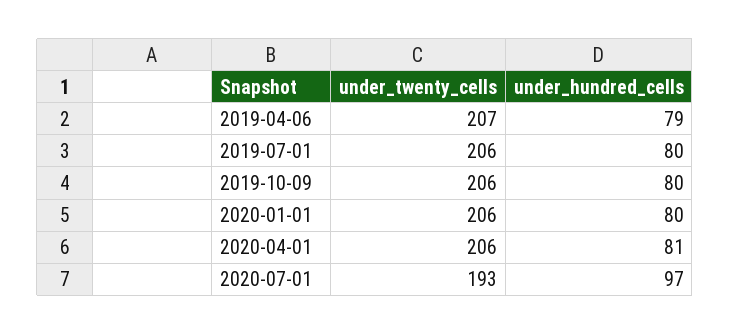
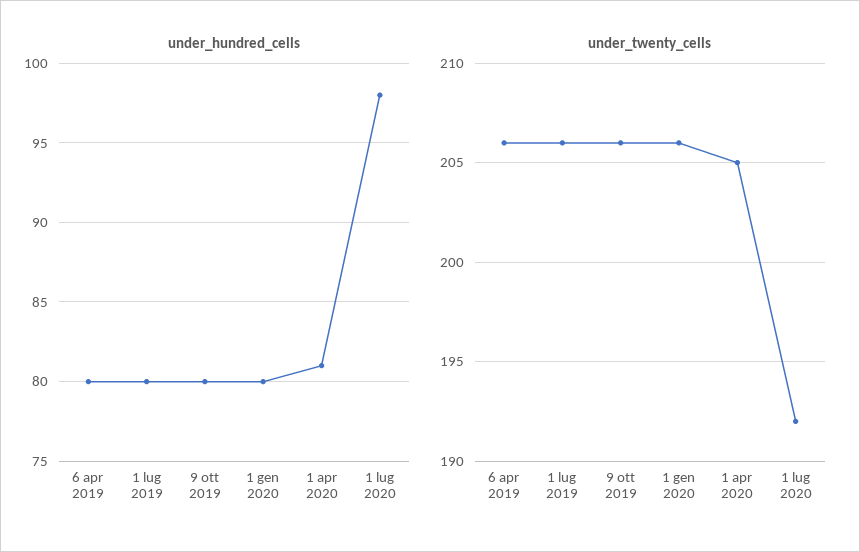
  {
    "under_twenty_cells": {
-     "2019-04-06": 207,
+     "2019-04-06": 206,
      "2019-07-01": 206,
      "2019-10-09": 206,
      "2020-01-01": 206,
-     "2020-04-01": 206,
+     "2020-04-01": 205,
-     "2020-07-01": 193
+     "2020-07-01": 192
    },
    "under_hundred_cells": {
-     "2019-04-06": 79,
+     "2019-04-06": 80,
      "2019-07-01": 80,
      "2019-10-09": 80,
      "2020-01-01": 80,
      "2020-04-01": 81,
-     "2020-07-01": 97
+     "2020-07-01": 98
    }
  }

